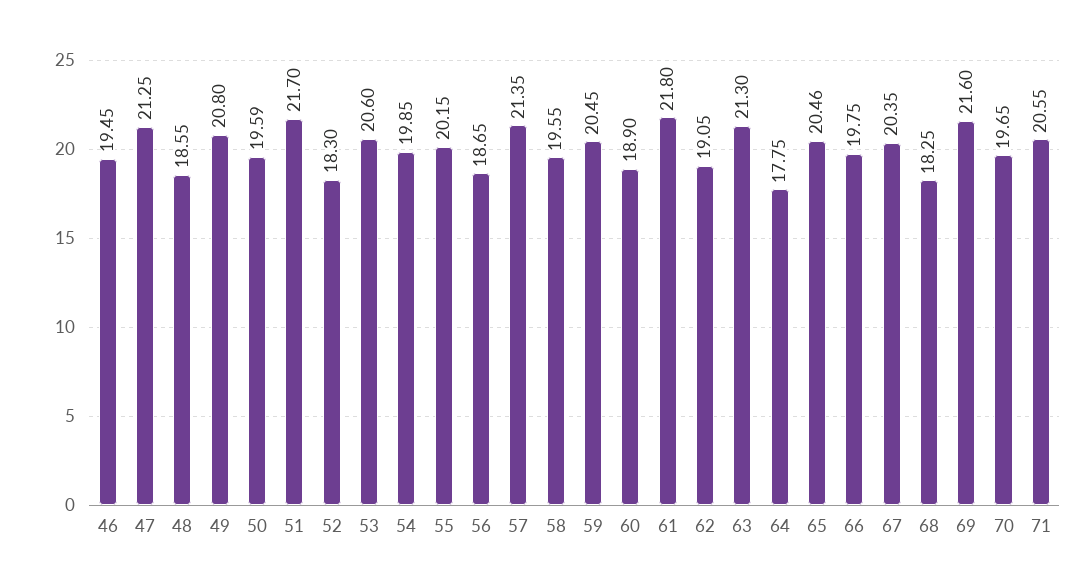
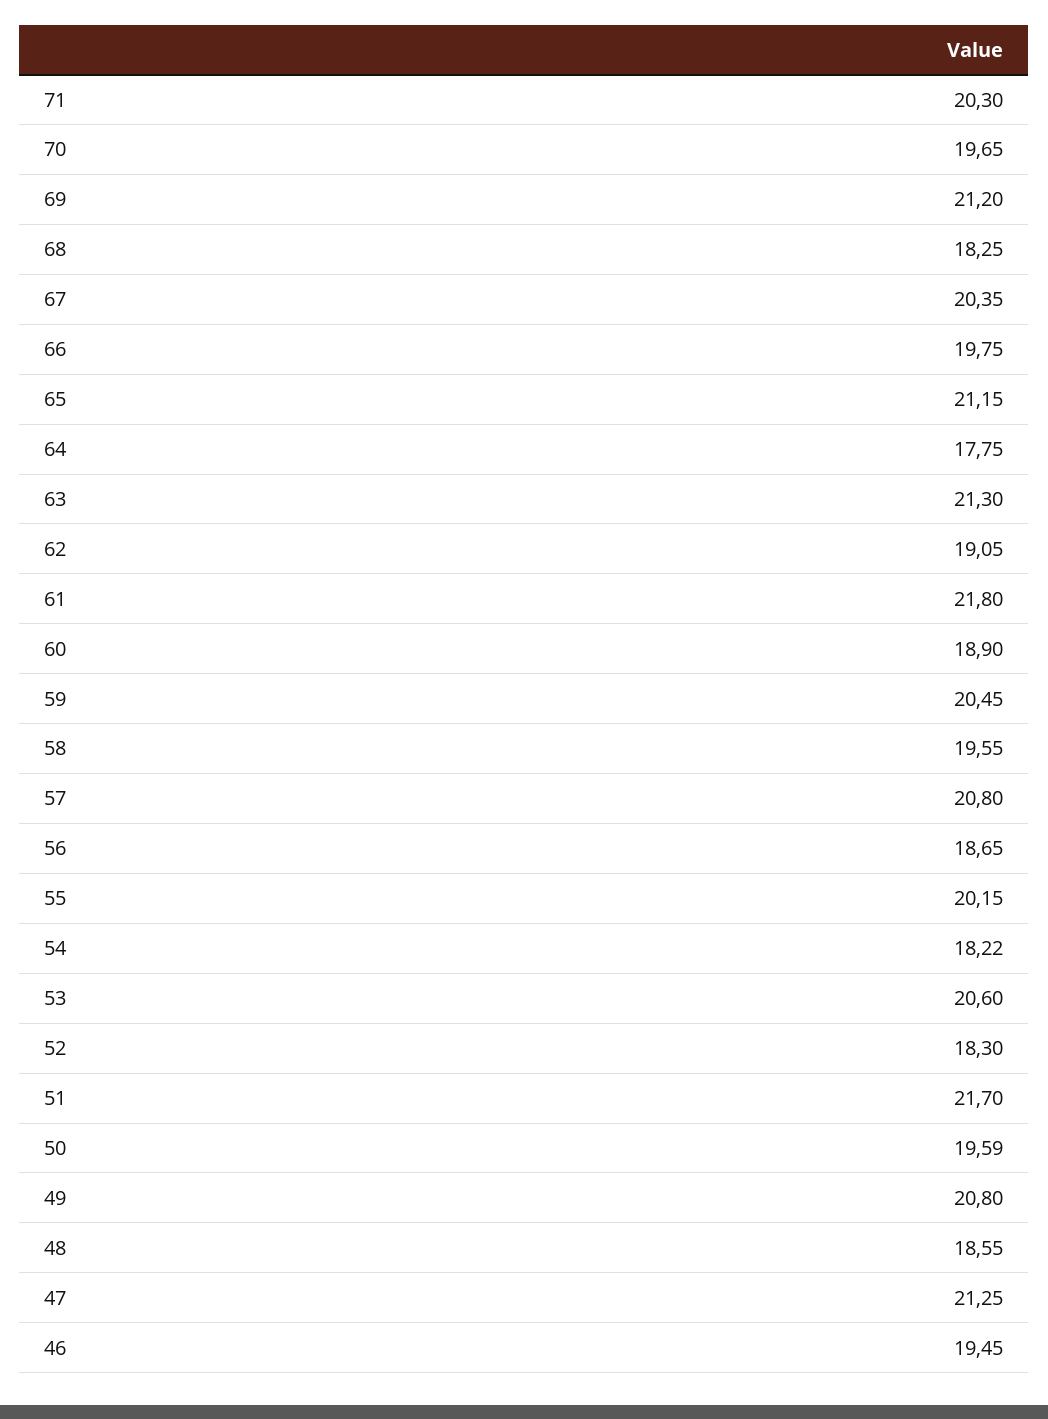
  {
    "46": 19.45,
    "47": 21.25,
    "48": 18.55,
    "49": 20.8,
    "50": 19.59,
    "51": 21.7,
    "52": 18.3,
    "53": 20.6,
-   "54": 19.85,
+   "54": 18.22,
    "55": 20.15,
    "56": 18.65,
-   "57": 21.35,
+   "57": 20.8,
    "58": 19.55,
    "59": 20.45,
    "60": 18.9,
    "61": 21.8,
    "62": 19.05,
    "63": 21.3,
    "64": 17.75,
-   "65": 20.46,
+   "65": 21.15,
    "66": 19.75,
    "67": 20.35,
    "68": 18.25,
-   "69": 21.6,
+   "69": 21.2,
    "70": 19.65,
-   "71": 20.55
+   "71": 20.3
  }

